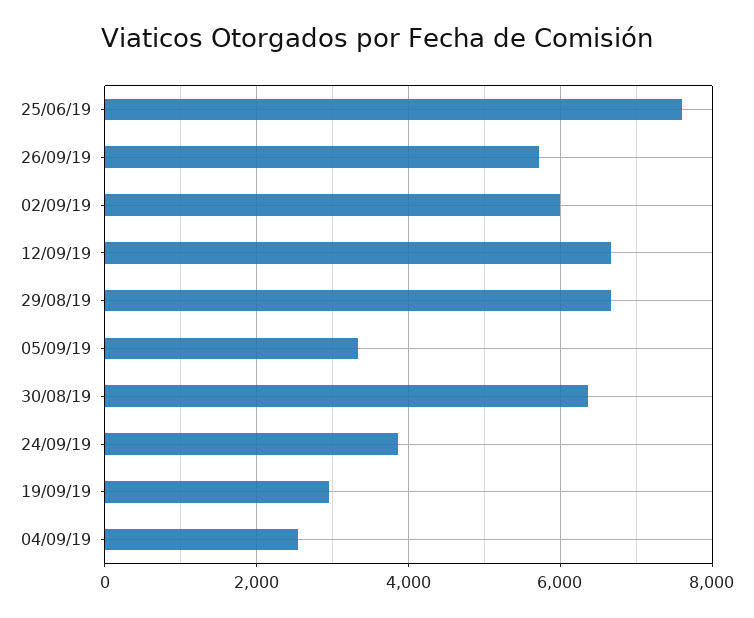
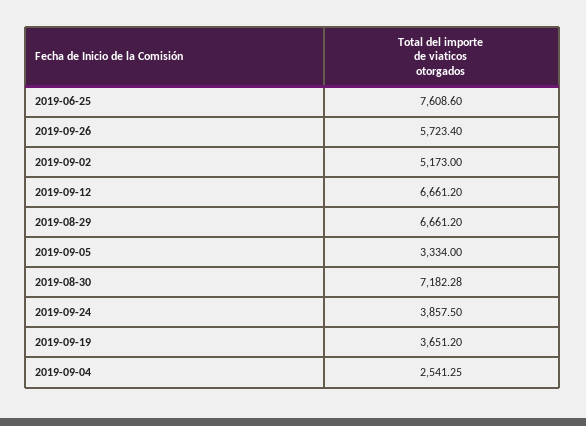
  {
    "25/06/19": 7608.6,
    "26/09/19": 5723.4,
-   "02/09/19": 6000,
+   "02/09/19": 5173,
    "12/09/19": 6661.2,
    "29/08/19": 6661.2,
    "05/09/19": 3334,
-   "30/08/19": 6400,
+   "30/08/19": 7182.28,
    "24/09/19": 3857.5,
-   "19/09/19": 3000,
+   "19/09/19": 3651.2,
    "04/09/19": 2541.25
  }

